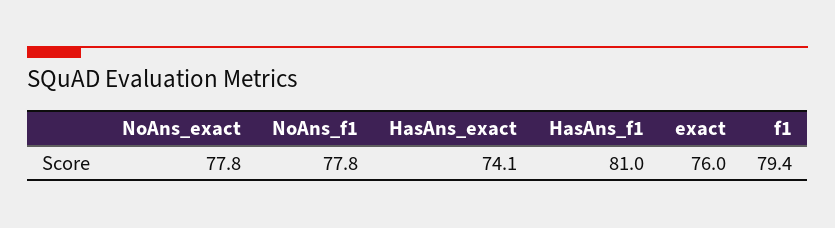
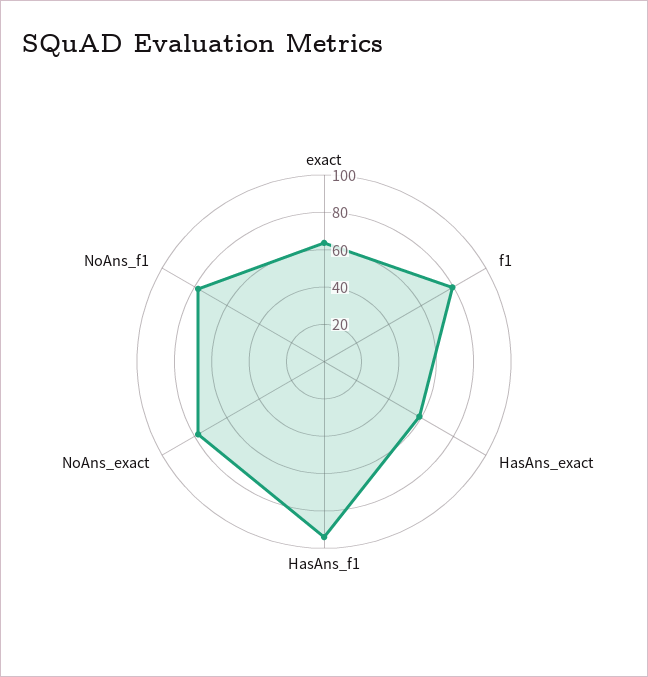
  {
    "NoAns_exact": 77.8,
    "NoAns_f1": 77.8,
-   "HasAns_exact": 74.1,
+   "HasAns_exact": 60,
-   "HasAns_f1": 81,
+   "HasAns_f1": 95,
-   "exact": 76,
+   "exact": 65,
    "f1": 79.4
  }

